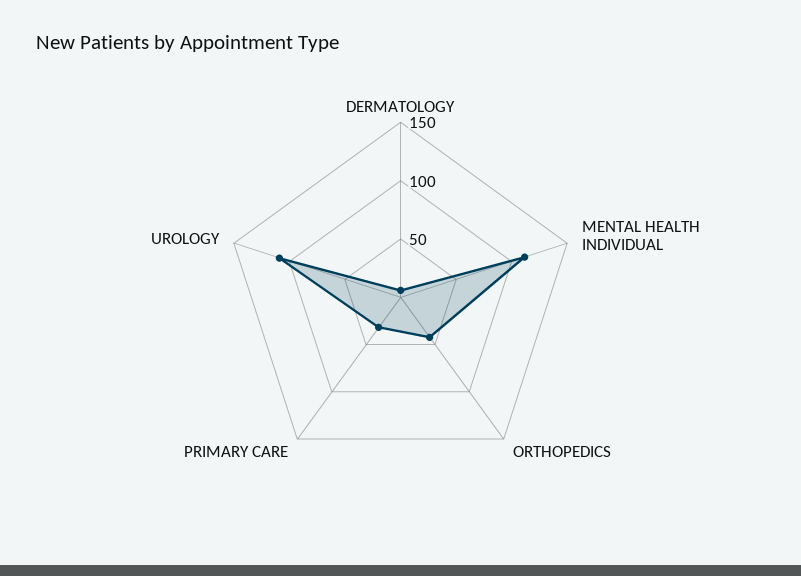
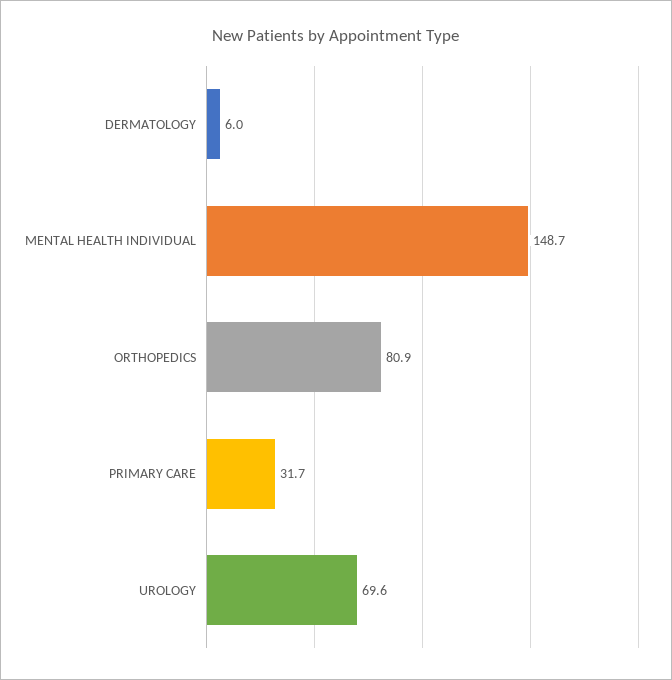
  {
    "DERMATOLOGY": 6,
-   "MENTAL HEALTH INDIVIDUAL": 110,
+   "MENTAL HEALTH INDIVIDUAL": 148.7,
-   "ORTHOPEDICS": 40,
+   "ORTHOPEDICS": 80.9,
    "PRIMARY CARE": 31.7,
-   "UROLOGY": 110
+   "UROLOGY": 69.6
  }

